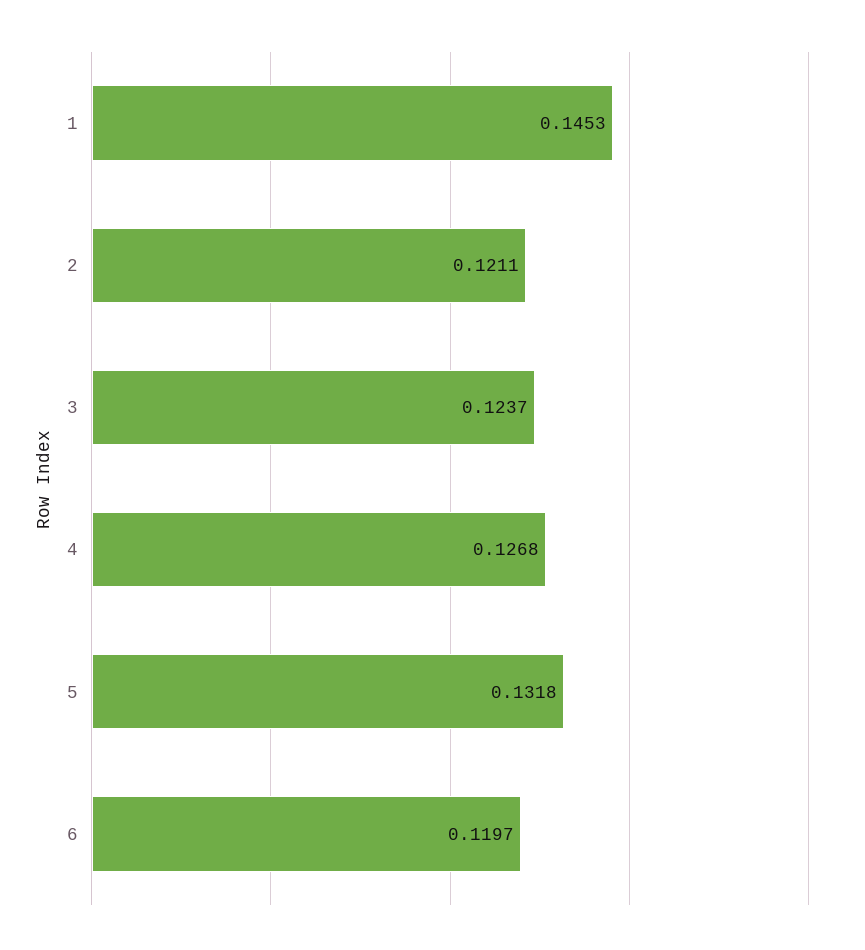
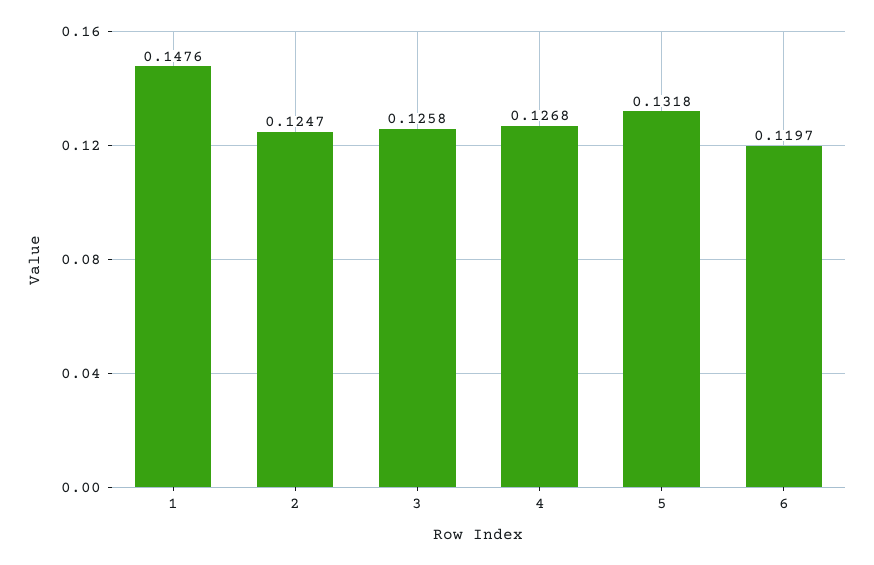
  {
-   "1": 0.1453,
+   "1": 0.1476,
-   "2": 0.1211,
+   "2": 0.1247,
-   "3": 0.1237,
+   "3": 0.1258,
    "4": 0.1268,
    "5": 0.1318,
    "6": 0.1197
  }

